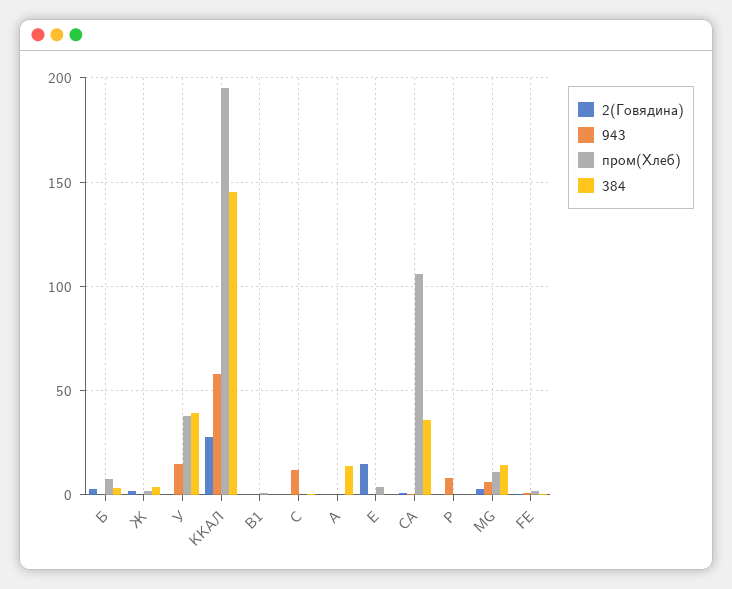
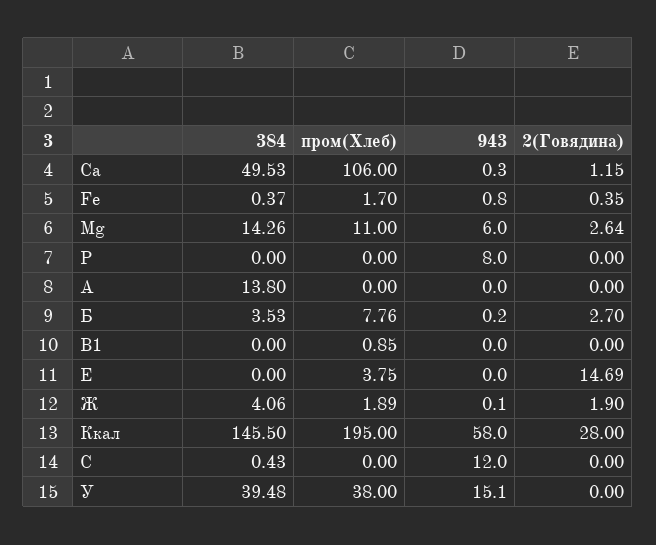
  {
    "2(Говядина)": {
      "Б": 2.7,
      "Ж": 1.9,
      "У": 0,
      "ККАЛ": 28,
      "В1": 0,
      "С": 0,
      "А": 0,
      "Е": 14.69,
      "CA": 1.15,
      "P": 0,
      "MG": 2.64,
      "FE": 0.35
    },
    "943": {
      "Б": 0.2,
      "Ж": 0.1,
      "У": 15.1,
      "ККАЛ": 58,
      "В1": 0,
      "С": 12,
      "А": 0,
      "Е": 0,
      "CA": 0.3,
      "P": 8,
      "MG": 6,
      "FE": 0.8
    },
    "пром(Хлеб)": {
      "Б": 7.76,
      "Ж": 1.89,
      "У": 38,
      "ККАЛ": 195,
      "В1": 0.85,
      "С": 0,
      "А": 0,
      "Е": 3.75,
      "CA": 106,
      "P": 0,
      "MG": 11,
      "FE": 1.7
    },
    "384": {
      "Б": 3.53,
      "Ж": 4.06,
      "У": 39.48,
      "ККАЛ": 145.5,
      "В1": 0,
      "С": 0.43,
      "А": 13.8,
      "Е": 0,
-     "CA": 35,
+     "CA": 49.53,
      "P": 0,
      "MG": 14.26,
      "FE": 0.37
    }
  }

